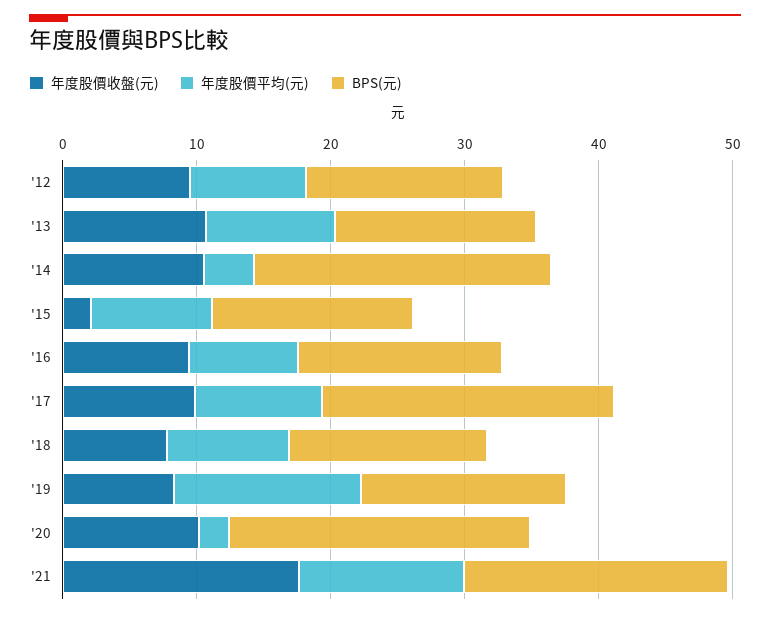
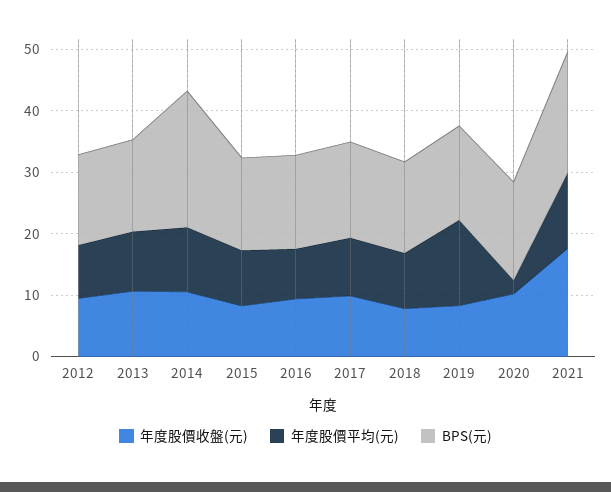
  {
    "年度股價收盤(元)": {
      "'12": 10,
      "'13": 10,
      "'14": 10,
-     "'15": 2,
+     "'15": 8,
      "'16": 10,
      "'17": 10,
      "'18": 8,
      "'19": 8,
      "'20": 10,
      "'21": 18
    },
    "年度股價平均(元)": {
      "'12": 8,
      "'13": 10,
-     "'14": 4,
+     "'14": 10,
      "'15": 10,
      "'16": 8,
      "'17": 10,
      "'18": 10,
      "'19": 14,
      "'20": 2,
      "'21": 12
    },
    "BPS(元)": {
      "'12": 14,
      "'13": 14,
      "'14": 22,
      "'15": 16,
      "'16": 16,
-     "'17": 22,
+     "'17": 16,
      "'18": 14,
      "'19": 16,
-     "'20": 22,
+     "'20": 16,
      "'21": 20
    }
  }

